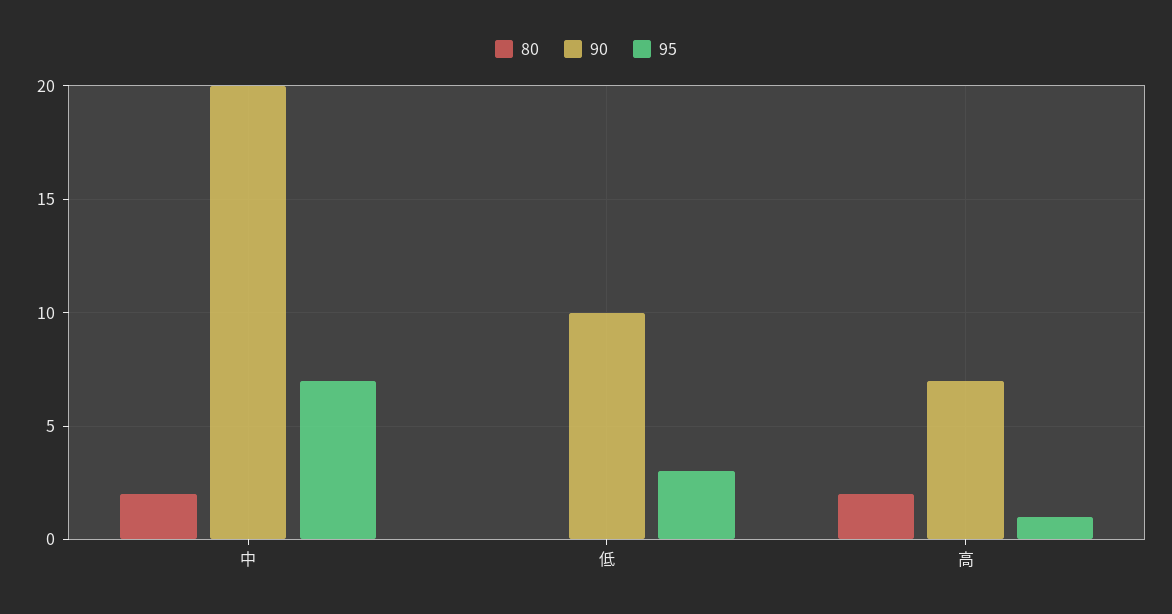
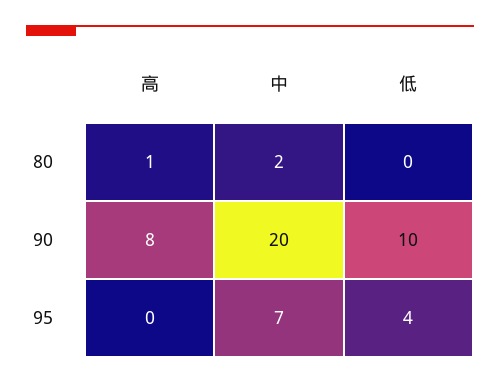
  {
    "80": {
      "中": 2,
      "低": 0,
-     "高": 2
+     "高": 1
    },
    "90": {
      "中": 20,
      "低": 10,
-     "高": 7
+     "高": 8
    },
    "95": {
      "中": 7,
-     "低": 3,
+     "低": 4,
-     "高": 1
+     "高": 0
    }
  }

